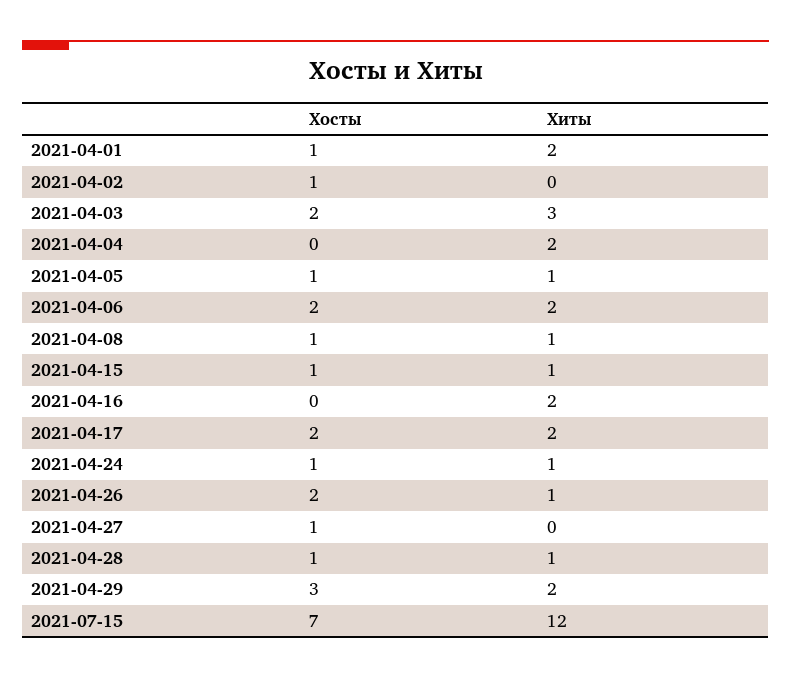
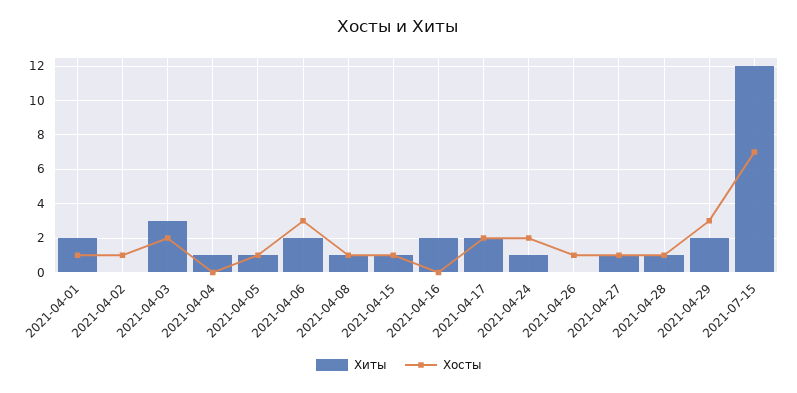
  {
    "Хосты": {
      "2021-04-01": 1,
      "2021-04-02": 1,
      "2021-04-03": 2,
      "2021-04-04": 0,
      "2021-04-05": 1,
-     "2021-04-06": 2,
+     "2021-04-06": 3,
      "2021-04-08": 1,
      "2021-04-15": 1,
      "2021-04-16": 0,
      "2021-04-17": 2,
-     "2021-04-24": 1,
+     "2021-04-24": 2,
-     "2021-04-26": 2,
+     "2021-04-26": 1,
      "2021-04-27": 1,
      "2021-04-28": 1,
      "2021-04-29": 3,
      "2021-07-15": 7
    },
    "Хиты": {
      "2021-04-01": 2,
      "2021-04-02": 0,
      "2021-04-03": 3,
-     "2021-04-04": 2,
+     "2021-04-04": 1,
      "2021-04-05": 1,
      "2021-04-06": 2,
      "2021-04-08": 1,
      "2021-04-15": 1,
      "2021-04-16": 2,
      "2021-04-17": 2,
      "2021-04-24": 1,
-     "2021-04-26": 1,
+     "2021-04-26": 0,
-     "2021-04-27": 0,
+     "2021-04-27": 1,
      "2021-04-28": 1,
      "2021-04-29": 2,
      "2021-07-15": 12
    }
  }

